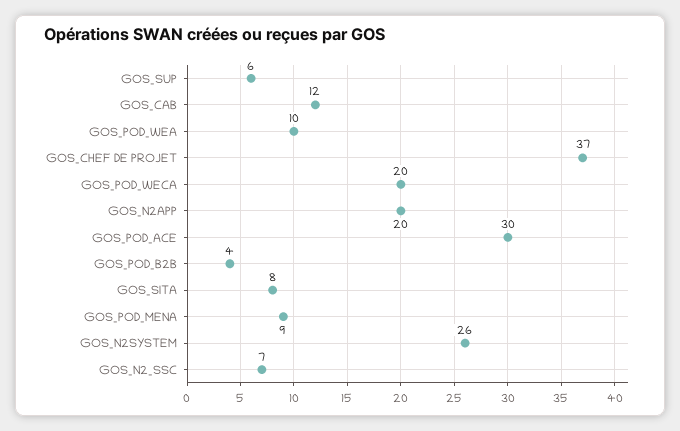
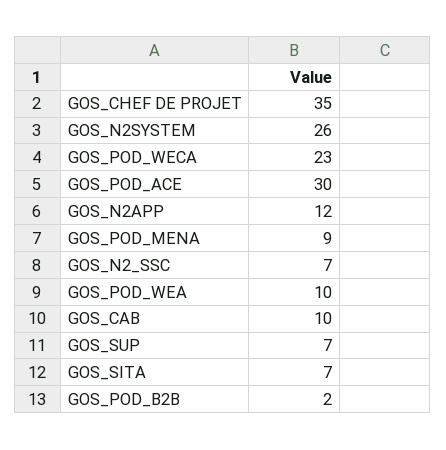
  {
-   "GOS_SUP": 6,
+   "GOS_SUP": 7,
-   "GOS_CAB": 12,
+   "GOS_CAB": 10,
    "GOS_POD_WEA": 10,
-   "GOS_CHEF DE PROJET": 37,
+   "GOS_CHEF DE PROJET": 35,
-   "GOS_POD_WECA": 20,
+   "GOS_POD_WECA": 23,
-   "GOS_N2APP": 20,
+   "GOS_N2APP": 12,
    "GOS_POD_ACE": 30,
-   "GOS_POD_B2B": 4,
+   "GOS_POD_B2B": 2,
-   "GOS_SITA": 8,
+   "GOS_SITA": 7,
    "GOS_POD_MENA": 9,
    "GOS_N2SYSTEM": 26,
    "GOS_N2_SSC": 7
  }

